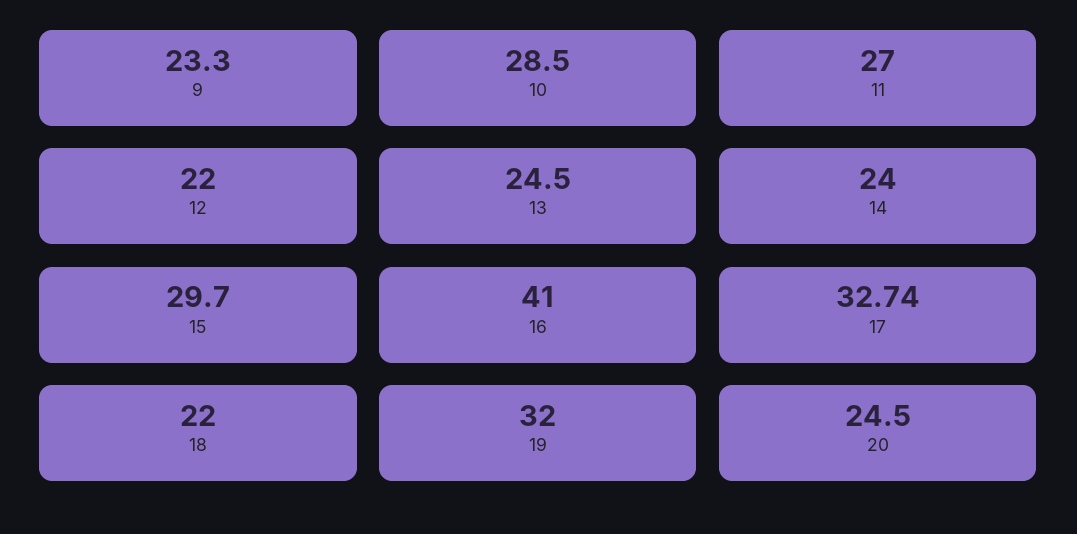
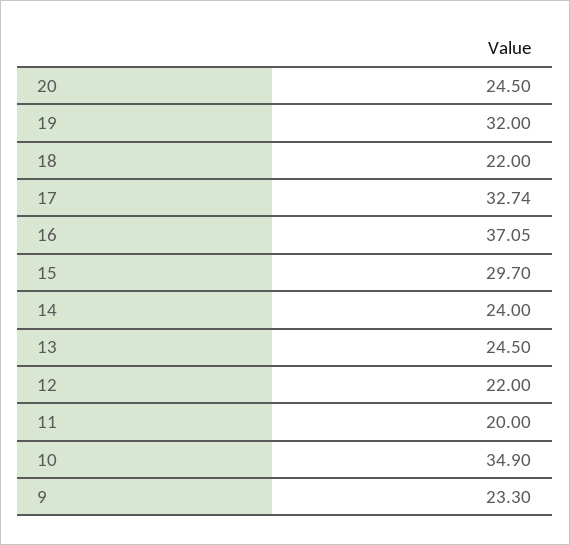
  {
    "9": 23.3,
-   "10": 28.5,
+   "10": 34.9,
-   "11": 27,
+   "11": 20,
    "12": 22,
    "13": 24.5,
    "14": 24,
    "15": 29.7,
-   "16": 41,
+   "16": 37.05,
    "17": 32.74,
    "18": 22,
    "19": 32,
    "20": 24.5
  }

